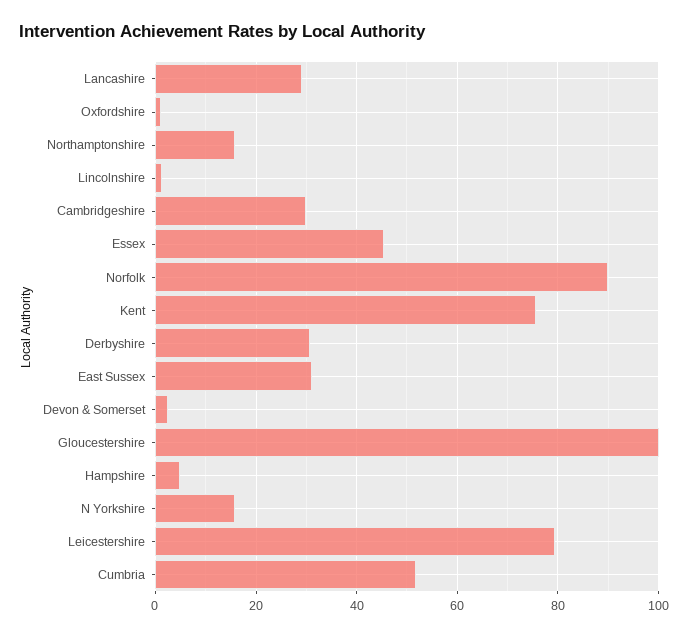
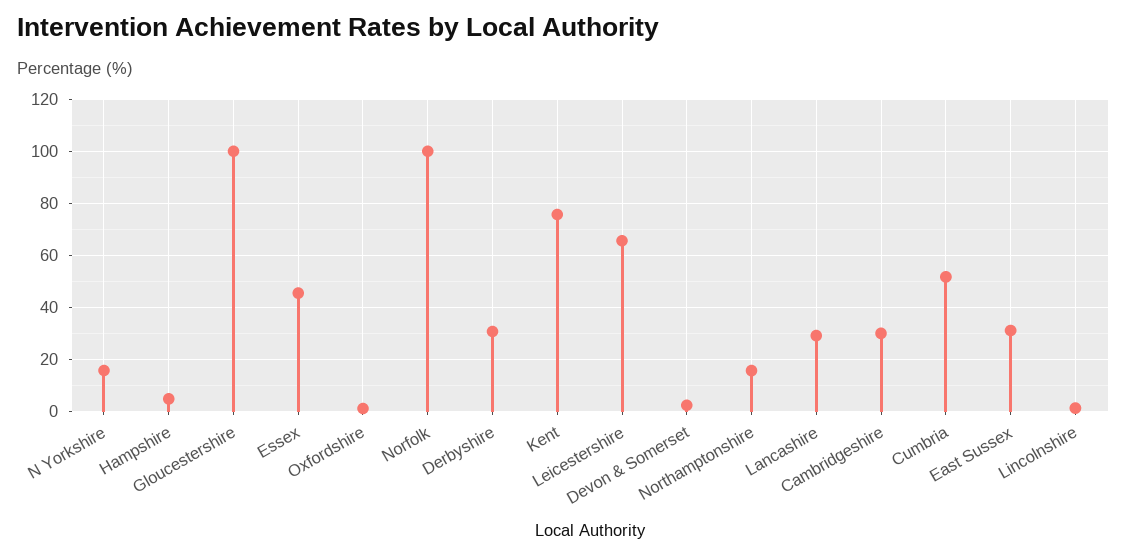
  {
    "Lancashire": 30,
    "Oxfordshire": 2,
    "Northamptonshire": 16,
    "Lincolnshire": 2,
    "Cambridgeshire": 30,
    "Essex": 46,
-   "Norfolk": 90,
+   "Norfolk": 100,
    "Kent": 76,
    "Derbyshire": 30,
    "East Sussex": 32,
    "Devon & Somerset": 2,
    "Gloucestershire": 100,
    "Hampshire": 4,
    "N Yorkshire": 16,
-   "Leicestershire": 80,
+   "Leicestershire": 65,
    "Cumbria": 52
  }

